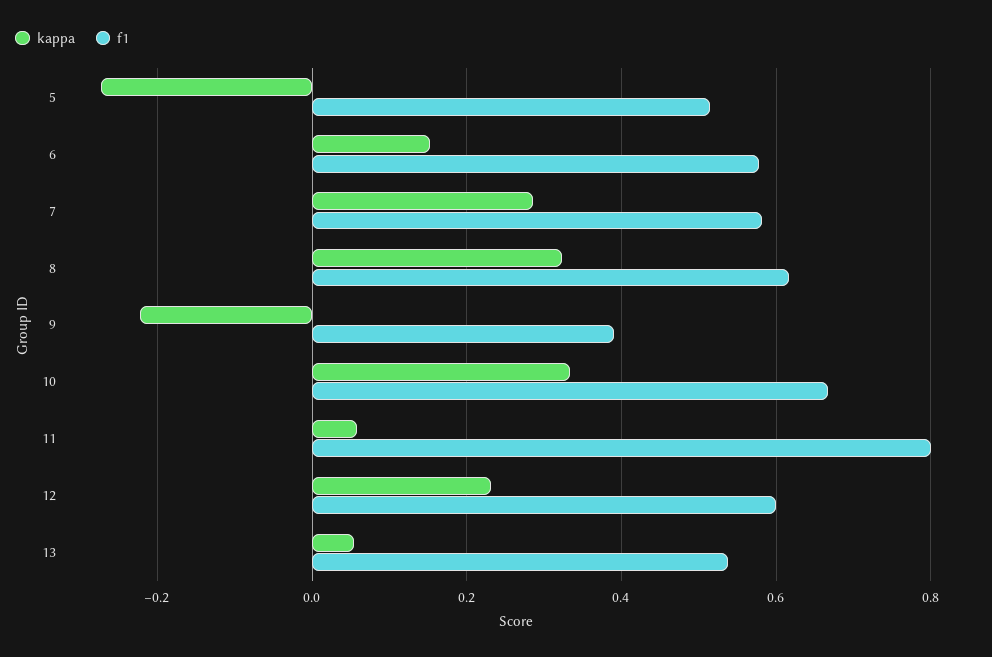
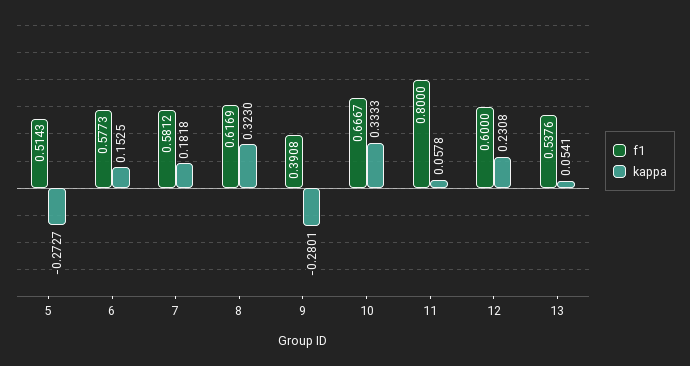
  {
    "kappa": {
      "5": -0.2727,
      "6": 0.1525,
-     "7": 0.28,
+     "7": 0.1818,
      "8": 0.323,
-     "9": -0.22,
+     "9": -0.2801,
      "10": 0.3333,
      "11": 0.0578,
      "12": 0.2308,
      "13": 0.0541
    },
    "f1": {
      "5": 0.5143,
      "6": 0.5773,
      "7": 0.5812,
      "8": 0.6169,
      "9": 0.3908,
      "10": 0.6667,
      "11": 0.8,
      "12": 0.6,
      "13": 0.5376
    }
  }

